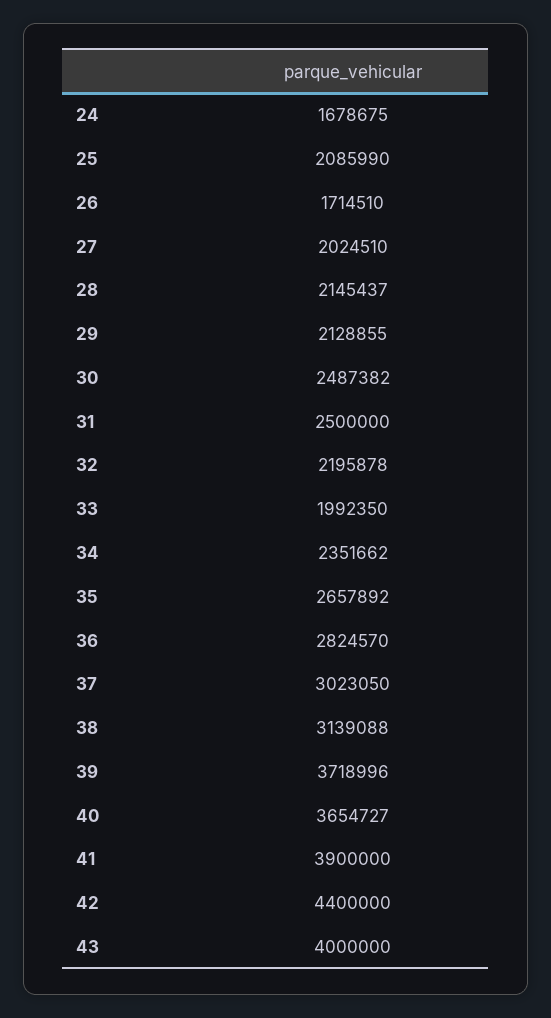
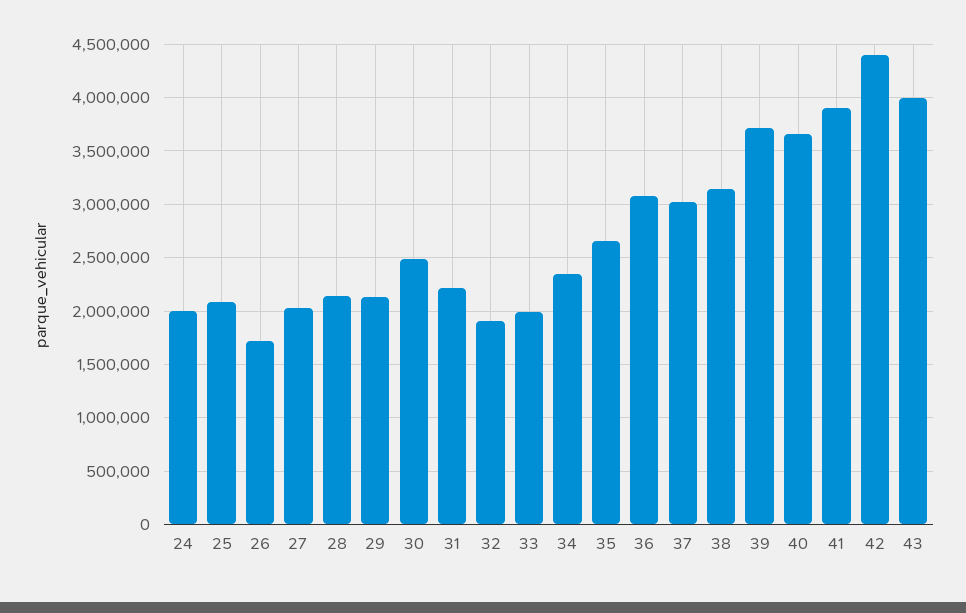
  {
-   "24": 1678675,
+   "24": 2000000,
    "25": 2085990,
    "26": 1714510,
    "27": 2024510,
    "28": 2145437,
    "29": 2128855,
    "30": 2487382,
-   "31": 2500000,
+   "31": 2200000,
-   "32": 2195878,
+   "32": 1900000,
    "33": 1992350,
    "34": 2351662,
    "35": 2657892,
-   "36": 2824570,
+   "36": 3100000,
    "37": 3023050,
    "38": 3139088,
    "39": 3718996,
    "40": 3654727,
    "41": 3900000,
    "42": 4400000,
    "43": 4000000
  }

